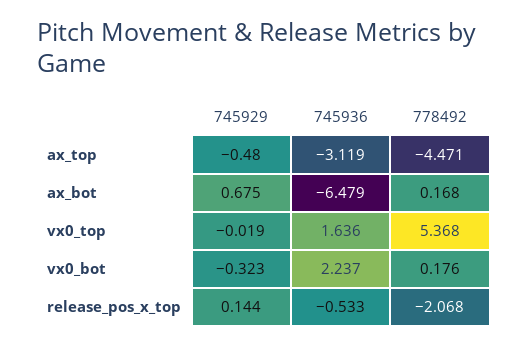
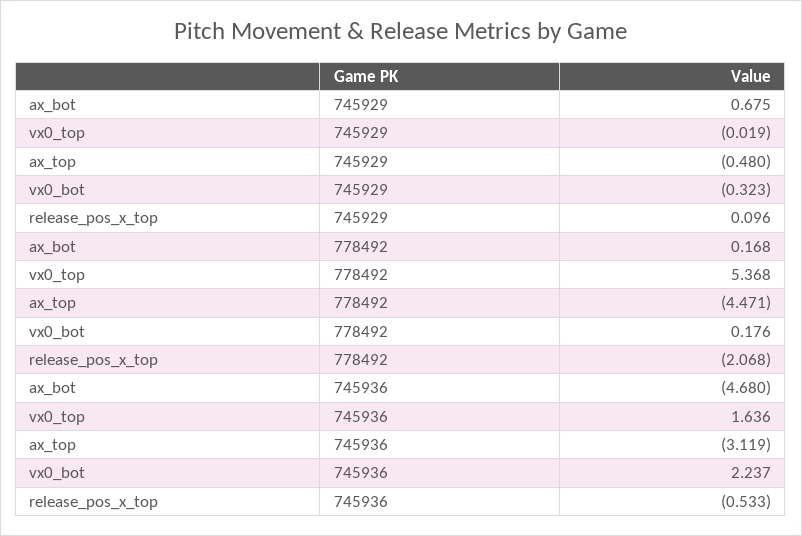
  {
    "745929": {
      "ax_top": -0.48,
      "ax_bot": 0.675,
      "vx0_top": -0.019,
      "vx0_bot": -0.323,
-     "release_pos_x_top": 0.144
+     "release_pos_x_top": 0.096
    },
    "745936": {
      "ax_top": -3.119,
-     "ax_bot": -6.479,
+     "ax_bot": -4.68,
      "vx0_top": 1.636,
      "vx0_bot": 2.237,
      "release_pos_x_top": -0.533
    },
    "778492": {
      "ax_top": -4.471,
      "ax_bot": 0.168,
      "vx0_top": 5.368,
      "vx0_bot": 0.176,
      "release_pos_x_top": -2.068
    }
  }

